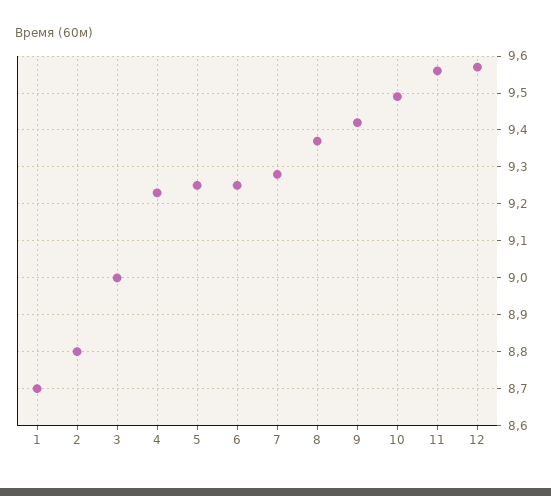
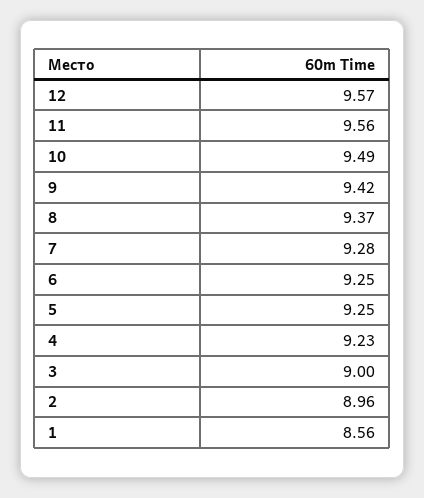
  {
-   "1": 8.7,
+   "1": 8.56,
-   "2": 8.8,
+   "2": 8.96,
    "3": 9,
    "4": 9.23,
    "5": 9.25,
    "6": 9.25,
    "7": 9.28,
    "8": 9.37,
    "9": 9.42,
    "10": 9.49,
    "11": 9.56,
    "12": 9.57
  }

